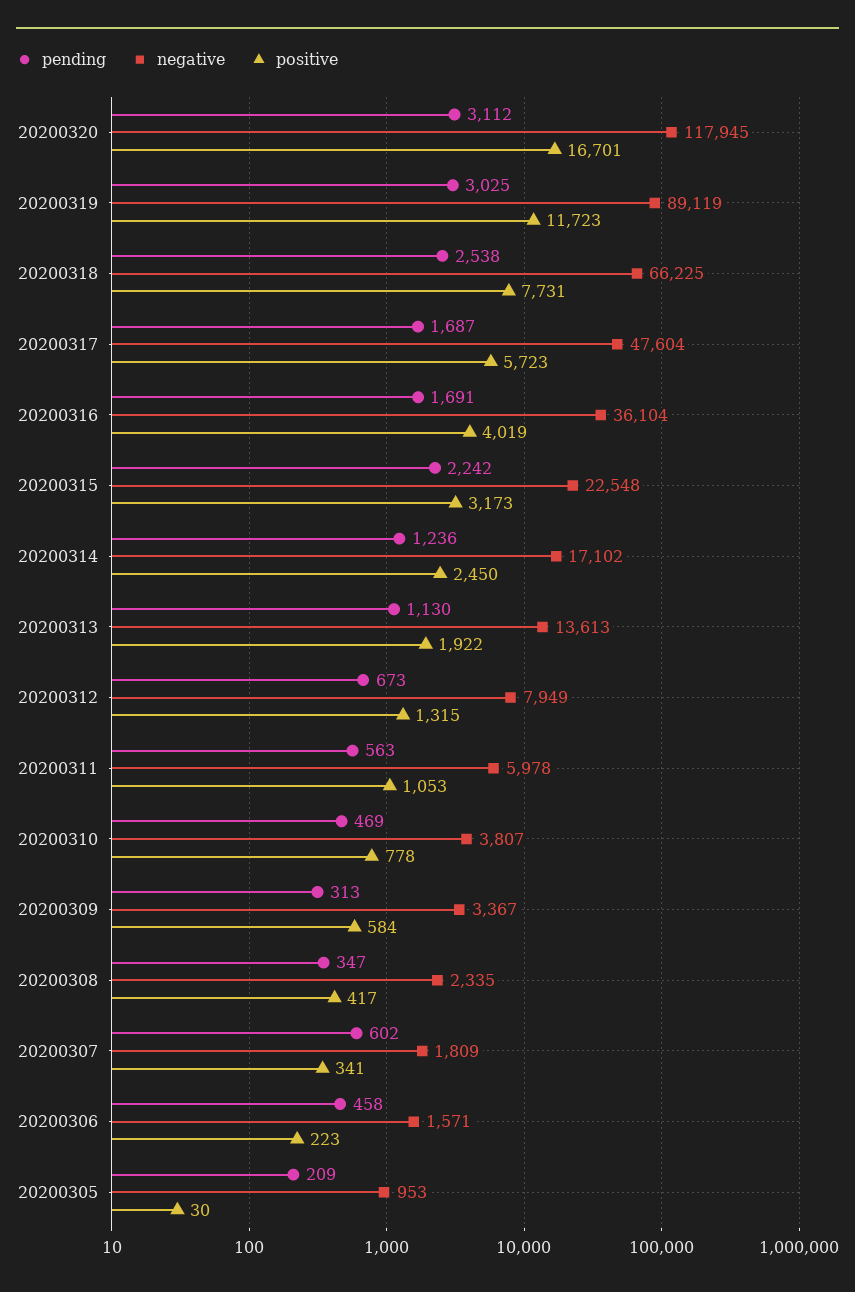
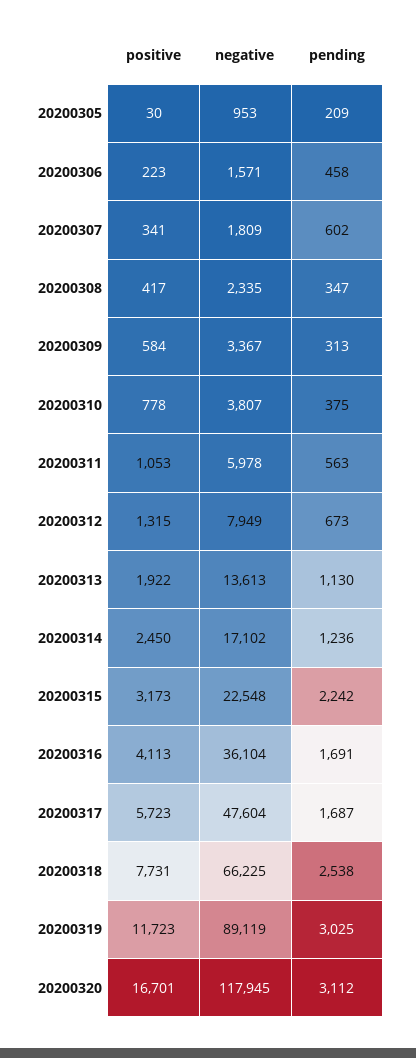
  {
    "pending": {
      "20200320": 3112,
      "20200319": 3025,
      "20200318": 2538,
      "20200317": 1687,
      "20200316": 1691,
      "20200315": 2242,
      "20200314": 1236,
      "20200313": 1130,
      "20200312": 673,
      "20200311": 563,
-     "20200310": 469,
+     "20200310": 375,
      "20200309": 313,
      "20200308": 347,
      "20200307": 602,
      "20200306": 458,
      "20200305": 209
    },
    "negative": {
      "20200320": 117945,
      "20200319": 89119,
      "20200318": 66225,
      "20200317": 47604,
      "20200316": 36104,
      "20200315": 22548,
      "20200314": 17102,
      "20200313": 13613,
      "20200312": 7949,
      "20200311": 5978,
      "20200310": 3807,
      "20200309": 3367,
      "20200308": 2335,
      "20200307": 1809,
      "20200306": 1571,
      "20200305": 953
    },
    "positive": {
      "20200320": 16701,
      "20200319": 11723,
      "20200318": 7731,
      "20200317": 5723,
-     "20200316": 4019,
+     "20200316": 4113,
      "20200315": 3173,
      "20200314": 2450,
      "20200313": 1922,
      "20200312": 1315,
      "20200311": 1053,
      "20200310": 778,
      "20200309": 584,
      "20200308": 417,
      "20200307": 341,
      "20200306": 223,
      "20200305": 30
    }
  }

